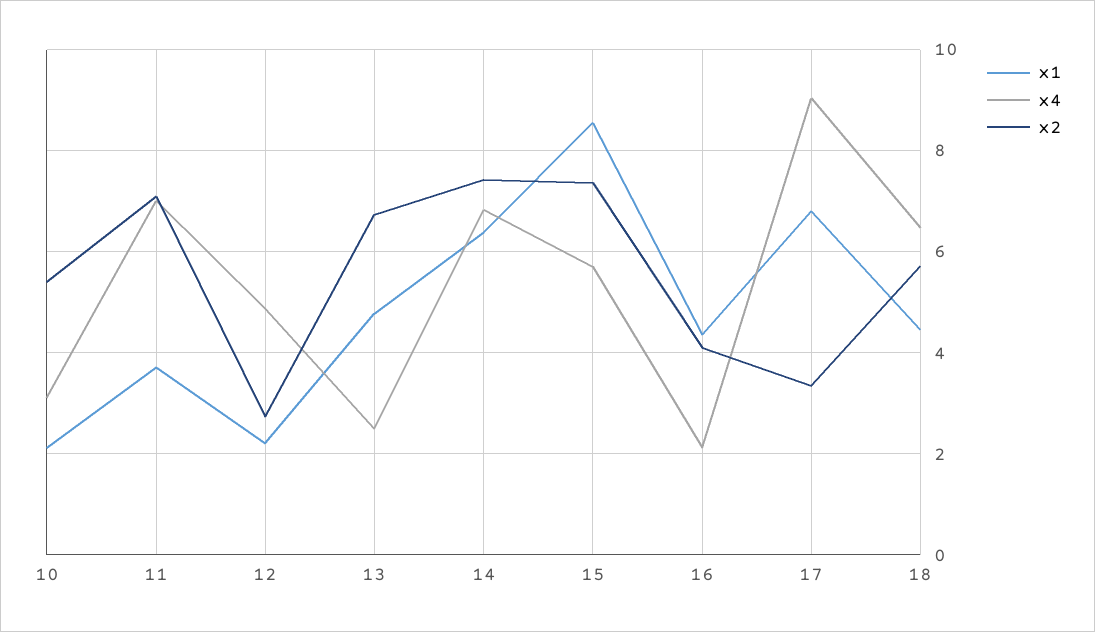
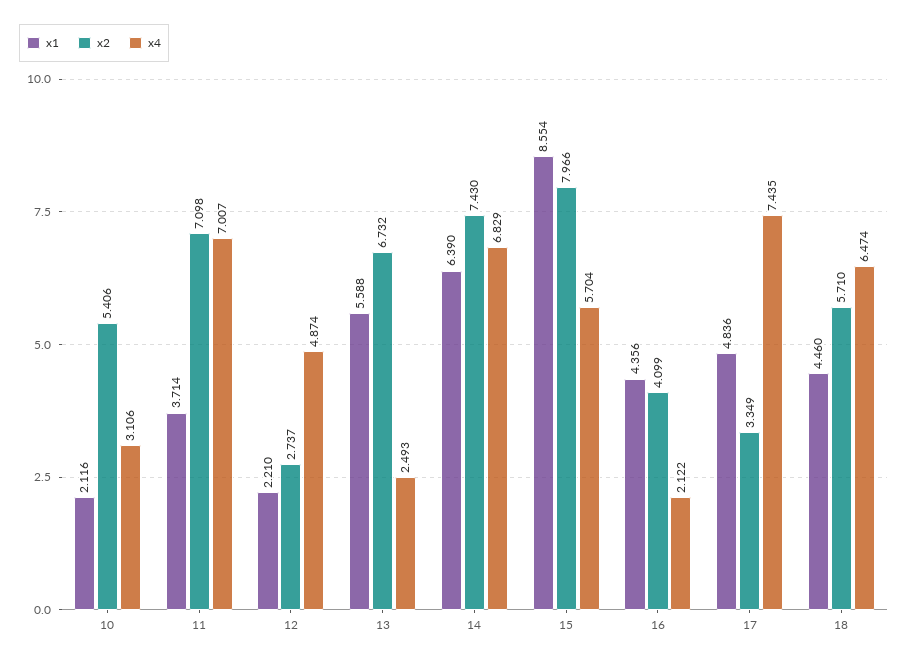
  {
    "x1": {
      "10": 2.116,
      "11": 3.714,
      "12": 2.21,
-     "13": 4.8,
+     "13": 5.588,
      "14": 6.39,
      "15": 8.554,
      "16": 4.356,
-     "17": 6.8,
+     "17": 4.836,
      "18": 4.46
    },
    "x4": {
      "10": 3.106,
      "11": 7.007,
      "12": 4.874,
      "13": 2.493,
      "14": 6.829,
      "15": 5.704,
      "16": 2.122,
-     "17": 9,
+     "17": 7.435,
      "18": 6.474
    },
    "x2": {
      "10": 5.406,
      "11": 7.098,
      "12": 2.737,
      "13": 6.732,
      "14": 7.43,
-     "15": 7.4,
+     "15": 7.966,
      "16": 4.099,
      "17": 3.349,
      "18": 5.71
    }
  }

